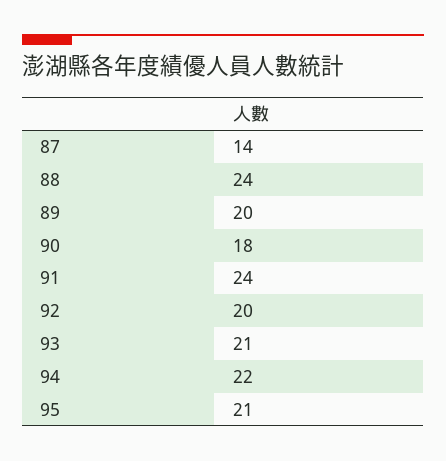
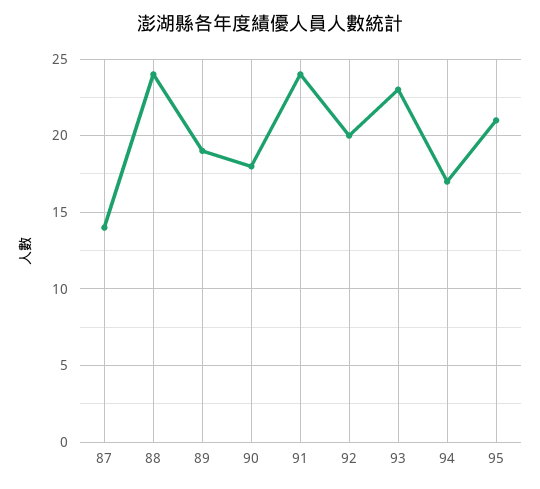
  {
    "87": 14,
    "88": 24,
-   "89": 20,
+   "89": 19,
    "90": 18,
    "91": 24,
    "92": 20,
-   "93": 21,
+   "93": 23,
-   "94": 22,
+   "94": 17,
    "95": 21
  }

